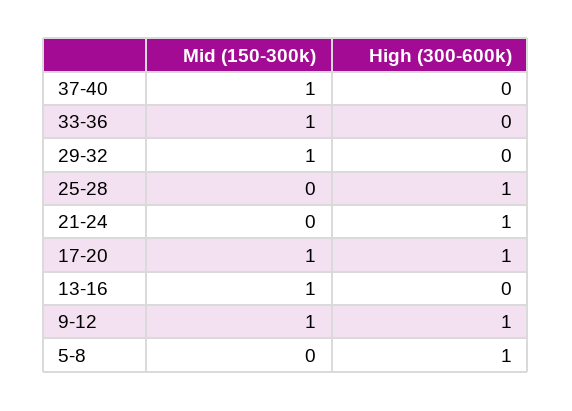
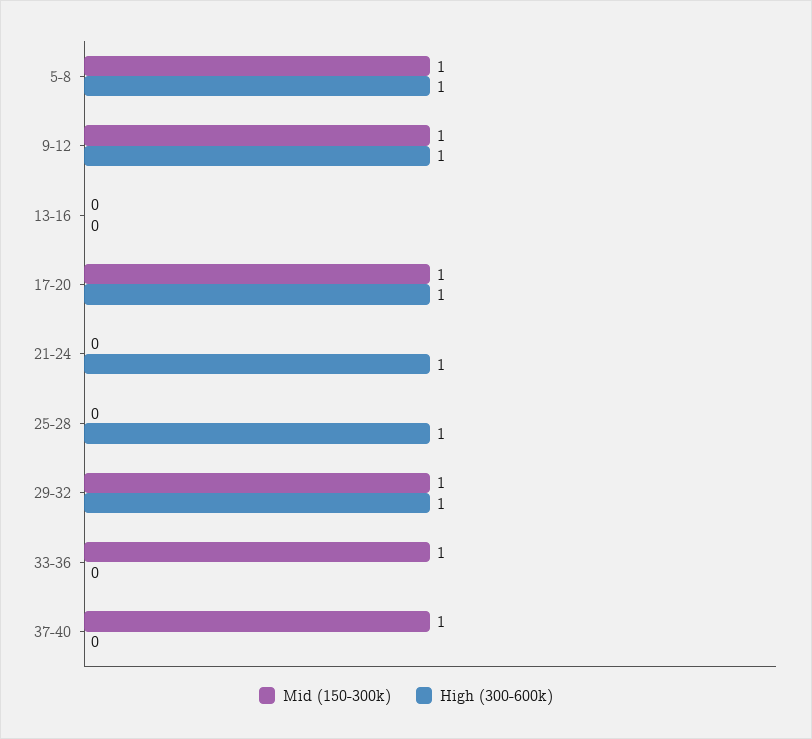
  {
    "Mid (150-300k)": {
      "37-40": 1,
      "33-36": 1,
      "29-32": 1,
      "25-28": 0,
      "21-24": 0,
      "17-20": 1,
-     "13-16": 1,
+     "13-16": 0,
      "9-12": 1,
-     "5-8": 0
+     "5-8": 1
    },
    "High (300-600k)": {
      "37-40": 0,
      "33-36": 0,
-     "29-32": 0,
+     "29-32": 1,
      "25-28": 1,
      "21-24": 1,
      "17-20": 1,
      "13-16": 0,
      "9-12": 1,
      "5-8": 1
    }
  }

